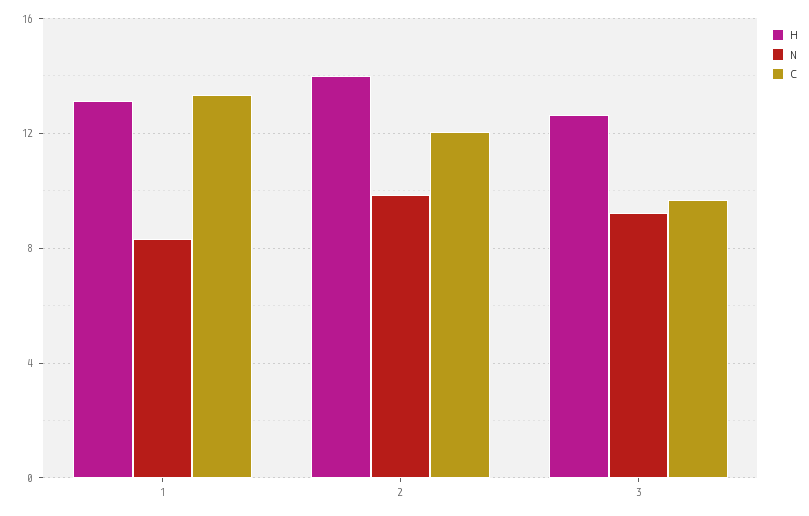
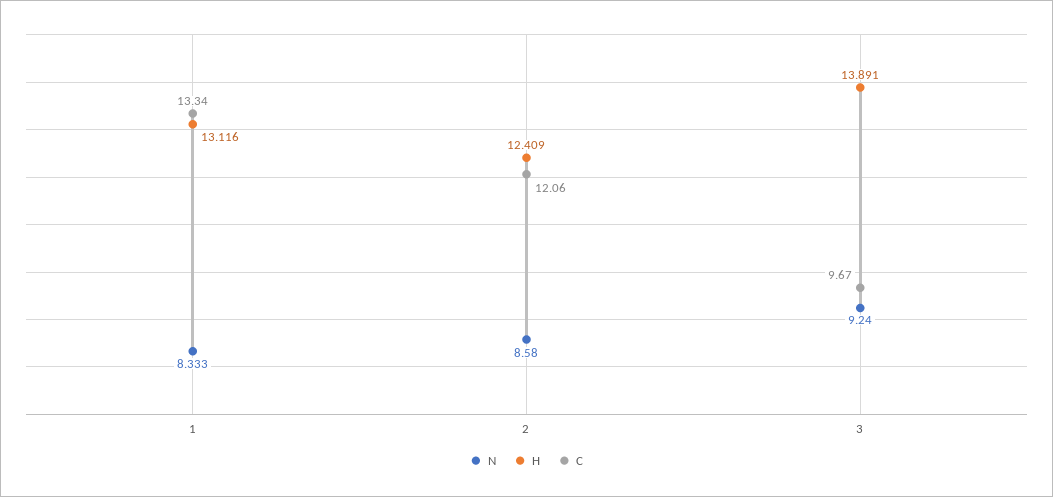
  {
    "H": {
      "1": 13.116,
-     "2": 14,
+     "2": 12.409,
-     "3": 12.5
+     "3": 13.891
    },
    "N": {
      "1": 8.333,
-     "2": 10,
+     "2": 8.58,
      "3": 9.24
    },
    "C": {
      "1": 13.34,
      "2": 12.06,
      "3": 9.67
    }
  }

